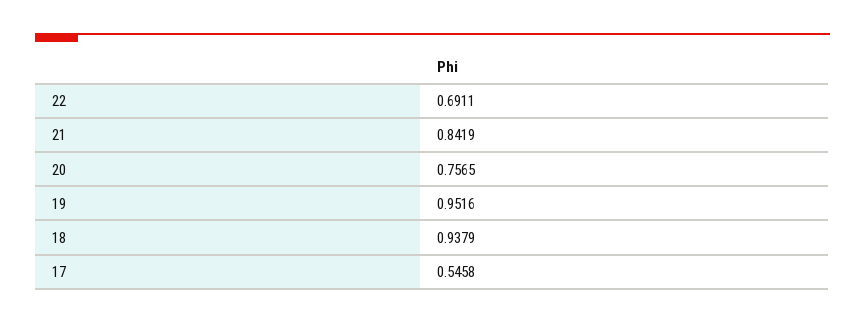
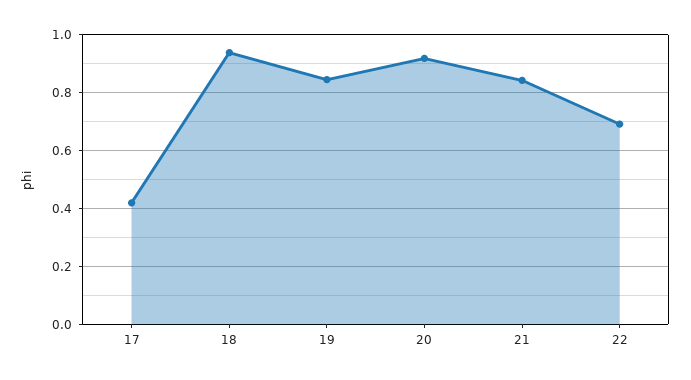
  {
    "22": 0.6911,
    "21": 0.8419,
-   "20": 0.7565,
+   "20": 0.925,
-   "19": 0.9516,
+   "19": 0.85,
    "18": 0.9379,
-   "17": 0.5458
+   "17": 0.425
  }

